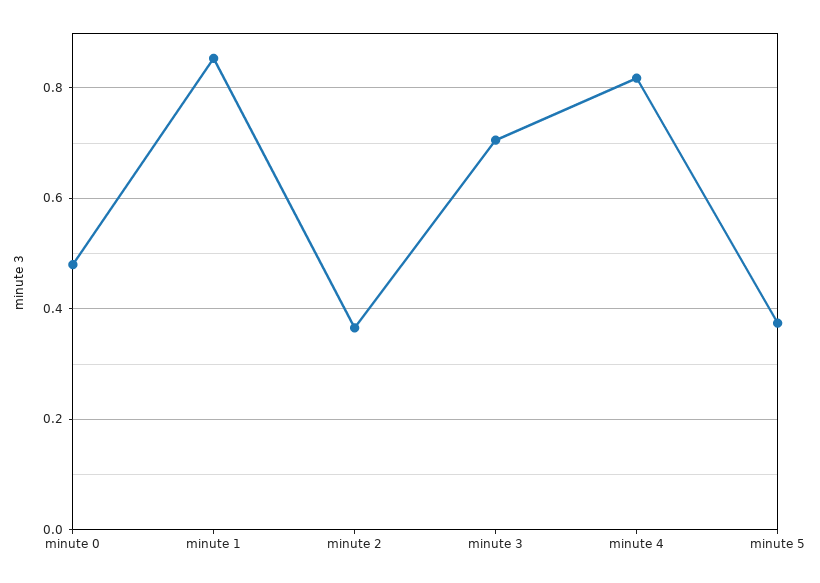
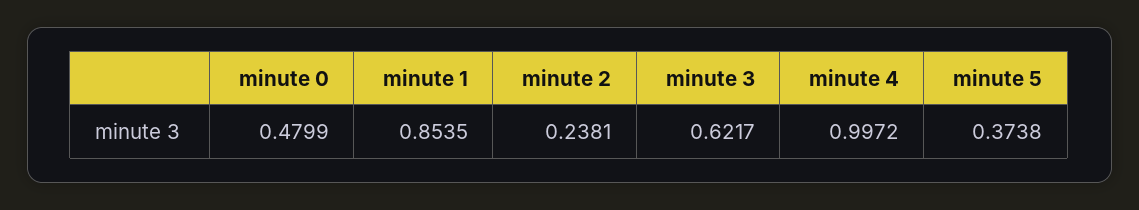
  {
    "minute 0": 0.4799,
    "minute 1": 0.8535,
-   "minute 2": 0.36,
+   "minute 2": 0.2381,
-   "minute 3": 0.7,
+   "minute 3": 0.6217,
-   "minute 4": 0.82,
+   "minute 4": 0.9972,
    "minute 5": 0.3738
  }

